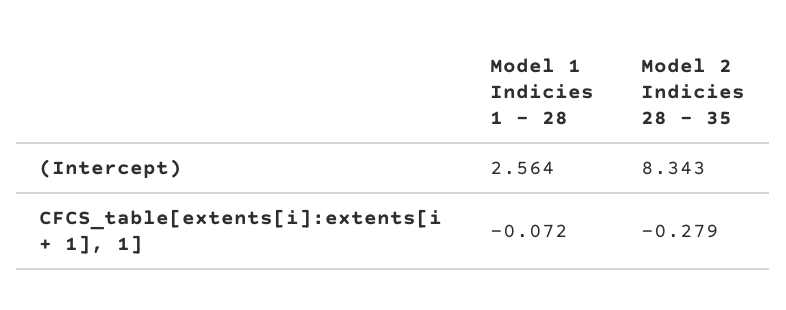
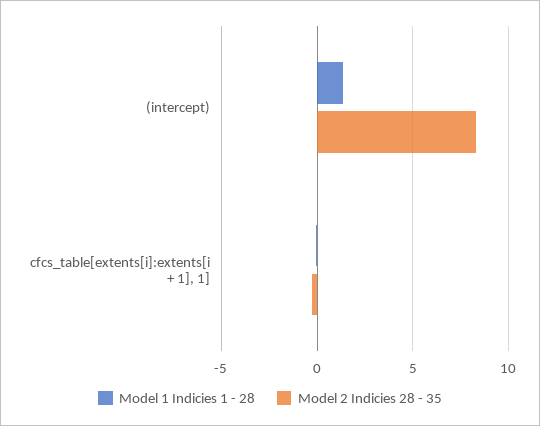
  {
    "Model 1 Indicies 1 - 28": {
-     "(Intercept)": 2.564,
+     "(Intercept)": 1.5,
      "CFCS_table[extents[i]:extents[i + 1], 1]": -0.072
    },
    "Model 2 Indicies 28 - 35": {
      "(Intercept)": 8.343,
      "CFCS_table[extents[i]:extents[i + 1], 1]": -0.279
    }
  }

